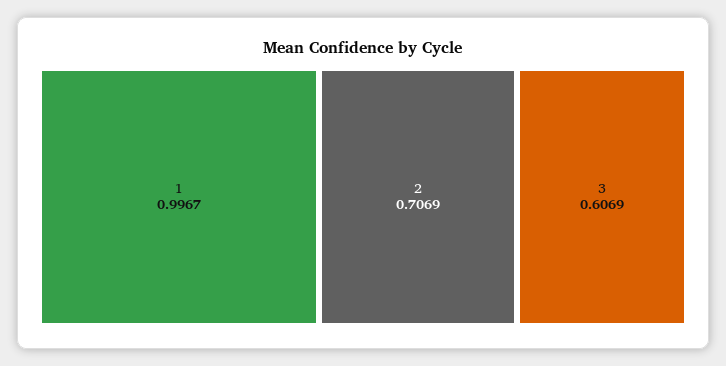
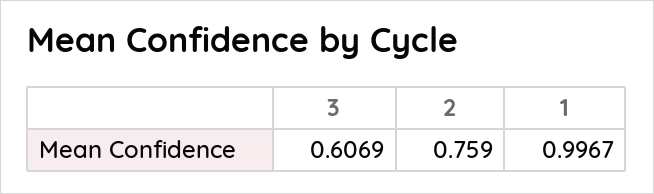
  {
    "1": 0.9967,
-   "2": 0.7069,
+   "2": 0.759,
    "3": 0.6069
  }

